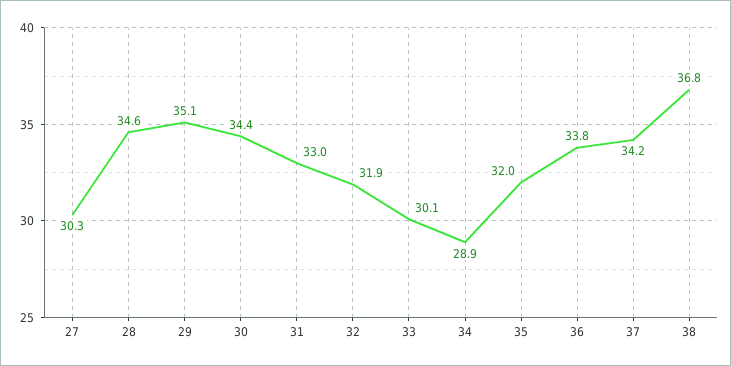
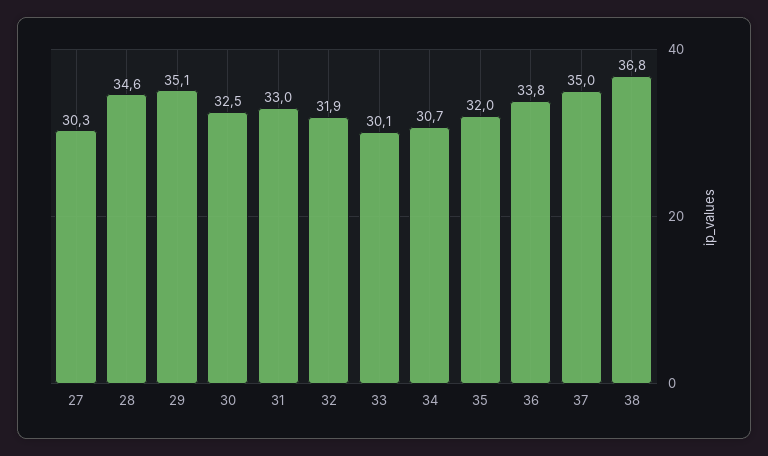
  {
    "27": 30.3,
    "28": 34.6,
    "29": 35.1,
-   "30": 34.4,
+   "30": 32.5,
    "31": 33,
    "32": 31.9,
    "33": 30.1,
-   "34": 28.9,
+   "34": 30.7,
    "35": 32,
    "36": 33.8,
-   "37": 34.2,
+   "37": 35,
    "38": 36.8
  }

